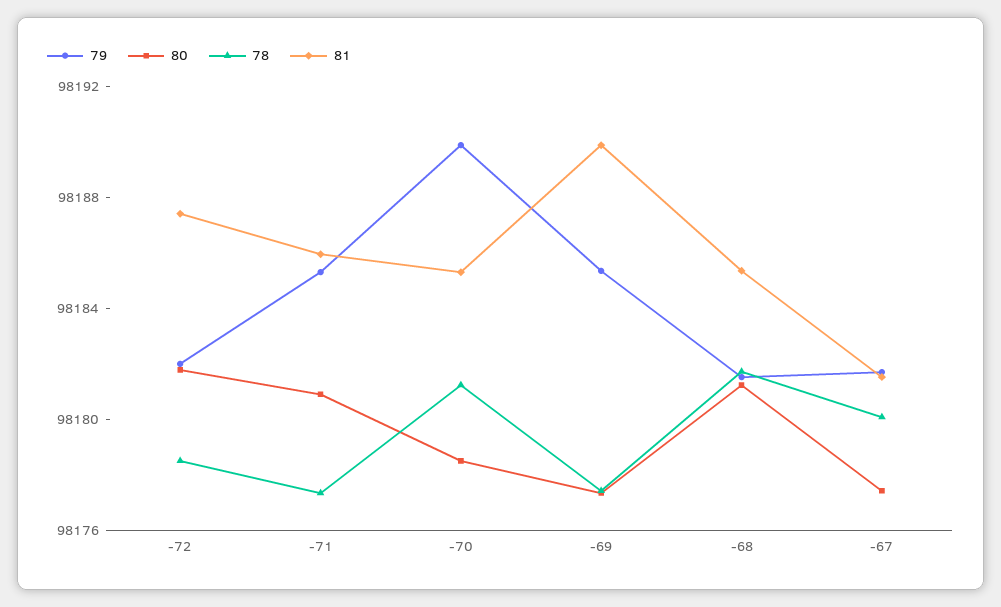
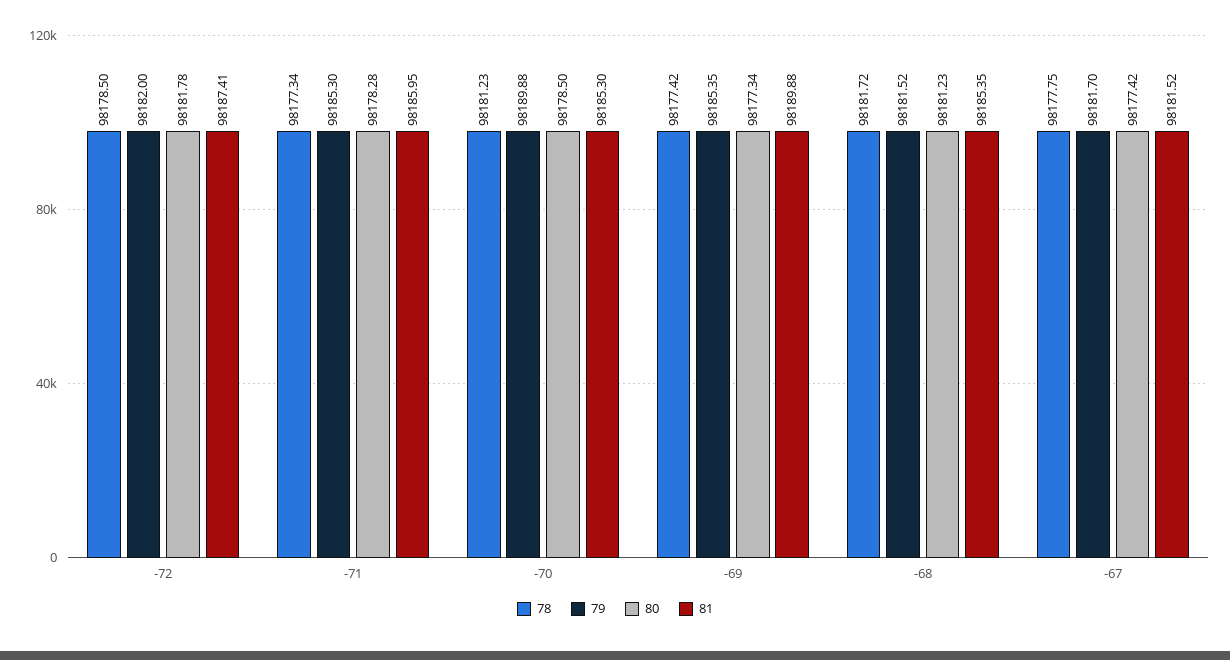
  {
    "79": {
      "-72": 98182,
      "-71": 98185.3,
      "-70": 98189.88,
      "-69": 98185.35,
      "-68": 98181.52,
      "-67": 98181.7
    },
    "80": {
      "-72": 98181.78,
-     "-71": 98181,
+     "-71": 98178.28,
      "-70": 98178.5,
      "-69": 98177.34,
      "-68": 98181.23,
      "-67": 98177.42
    },
    "78": {
      "-72": 98178.5,
      "-71": 98177.34,
      "-70": 98181.23,
      "-69": 98177.42,
      "-68": 98181.72,
-     "-67": 98180
+     "-67": 98177.75
    },
    "81": {
      "-72": 98187.41,
      "-71": 98185.95,
      "-70": 98185.3,
      "-69": 98189.88,
      "-68": 98185.35,
      "-67": 98181.52
    }
  }

